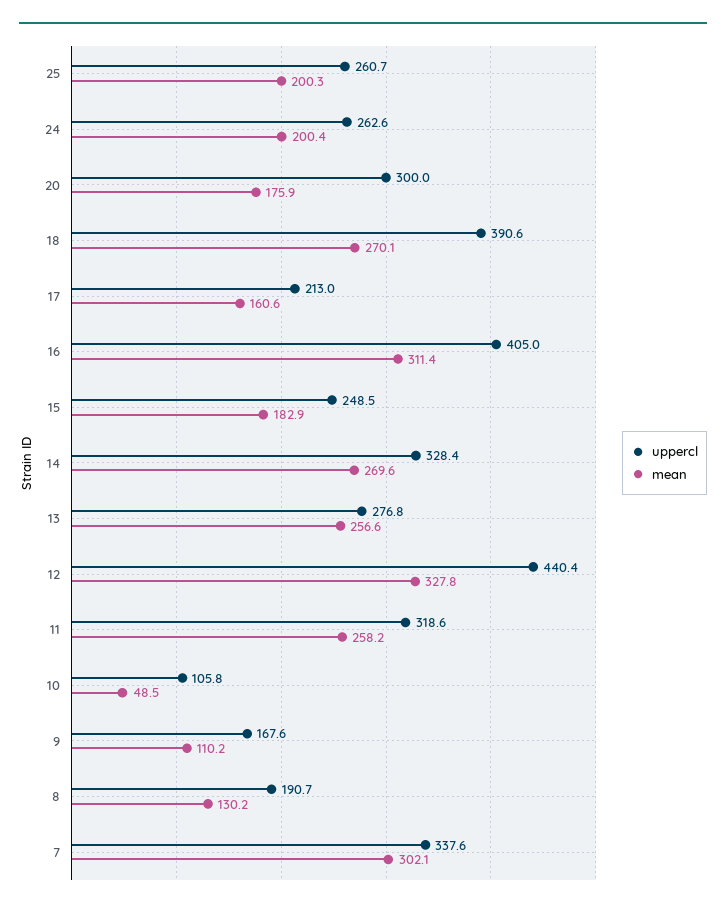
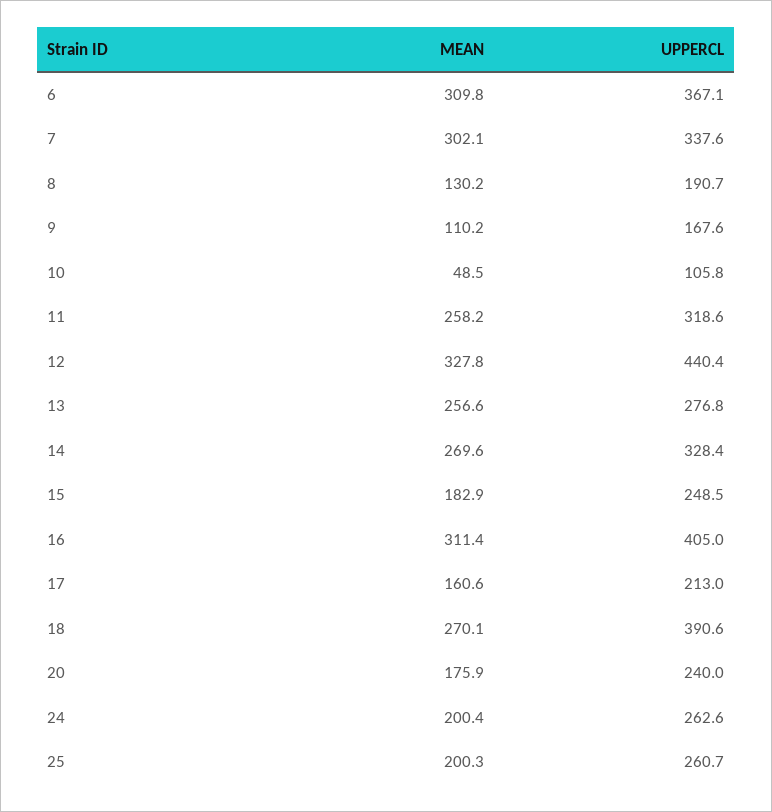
  {
    "uppercl": {
      "25": 260.7,
      "24": 262.6,
-     "20": 300,
+     "20": 240,
      "18": 390.6,
      "17": 213,
      "16": 405,
      "15": 248.5,
      "14": 328.4,
      "13": 276.8,
      "12": 440.4,
      "11": 318.6,
      "10": 105.8,
      "9": 167.6,
      "8": 190.7,
-     "7": 337.6
+     "7": 337.6,
+     "6": 367.1
    },
    "mean": {
      "25": 200.3,
      "24": 200.4,
      "20": 175.9,
      "18": 270.1,
      "17": 160.6,
      "16": 311.4,
      "15": 182.9,
      "14": 269.6,
      "13": 256.6,
      "12": 327.8,
      "11": 258.2,
      "10": 48.5,
      "9": 110.2,
      "8": 130.2,
-     "7": 302.1
+     "7": 302.1,
+     "6": 309.8
    }
  }

